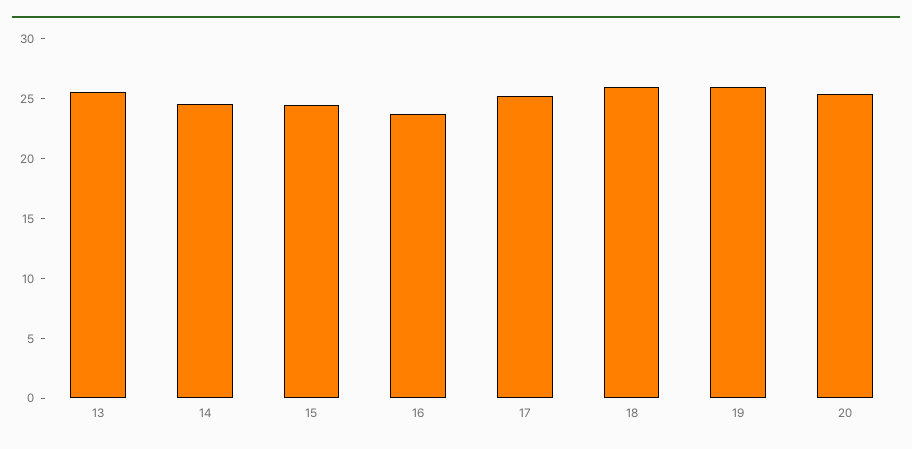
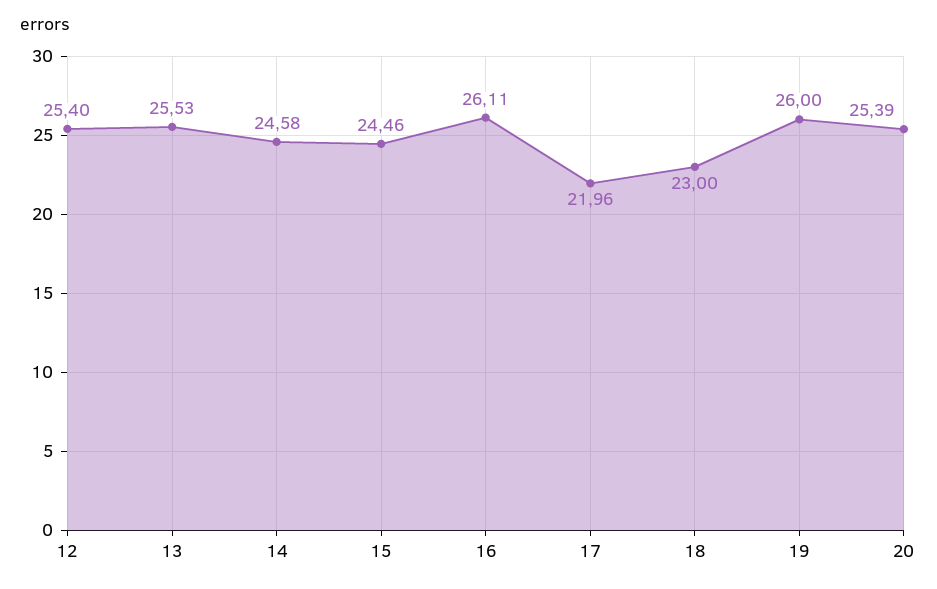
  {
    "13": 25.53,
    "14": 24.58,
    "15": 24.46,
-   "16": 24,
+   "16": 26.11,
-   "17": 25,
+   "17": 21.96,
-   "18": 26,
+   "18": 23,
    "19": 26,
-   "20": 25.39
+   "20": 25.39,
+   "12": 25.4
  }

